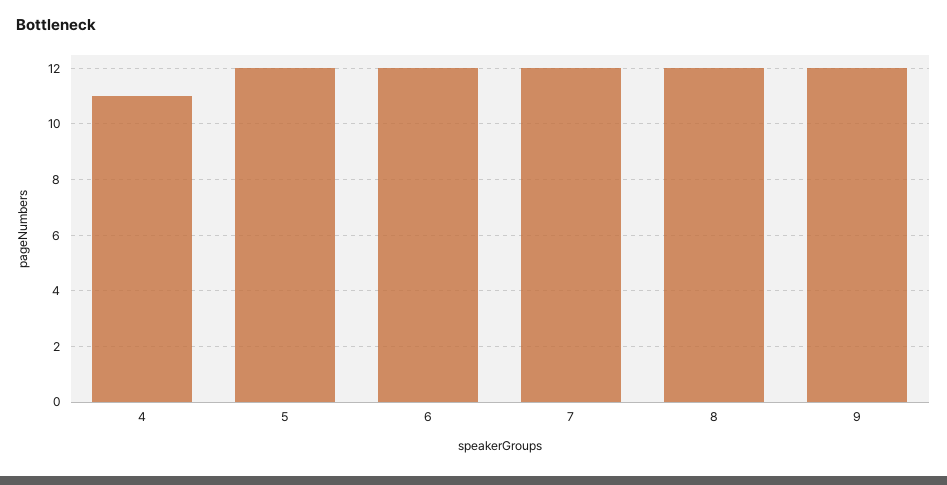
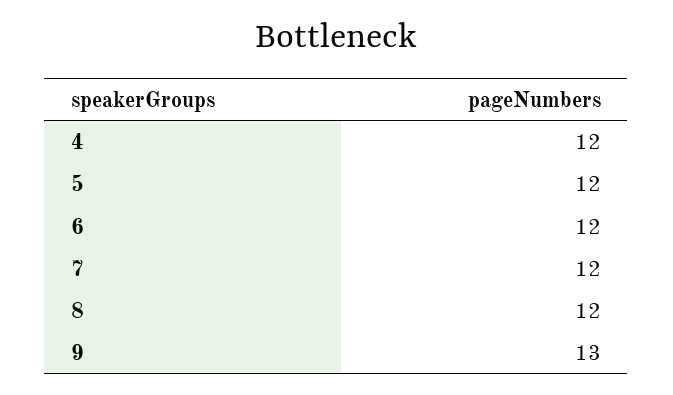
  {
-   "4": 11,
+   "4": 12,
    "5": 12,
    "6": 12,
    "7": 12,
    "8": 12,
-   "9": 12
+   "9": 13
  }

